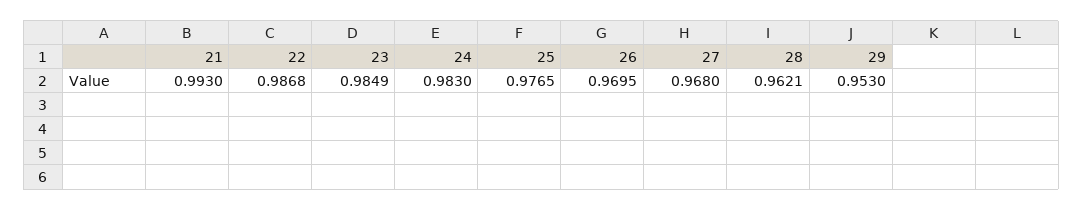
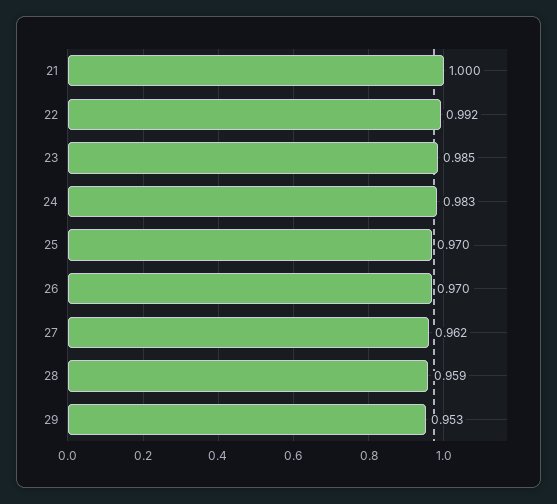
  {
-   "21": 0.993,
+   "21": 1,
-   "22": 0.9868,
+   "22": 0.992,
    "23": 0.9849,
    "24": 0.983,
-   "25": 0.9765,
+   "25": 0.97,
    "26": 0.9695,
-   "27": 0.968,
+   "27": 0.962,
-   "28": 0.9621,
+   "28": 0.959,
    "29": 0.953
  }

